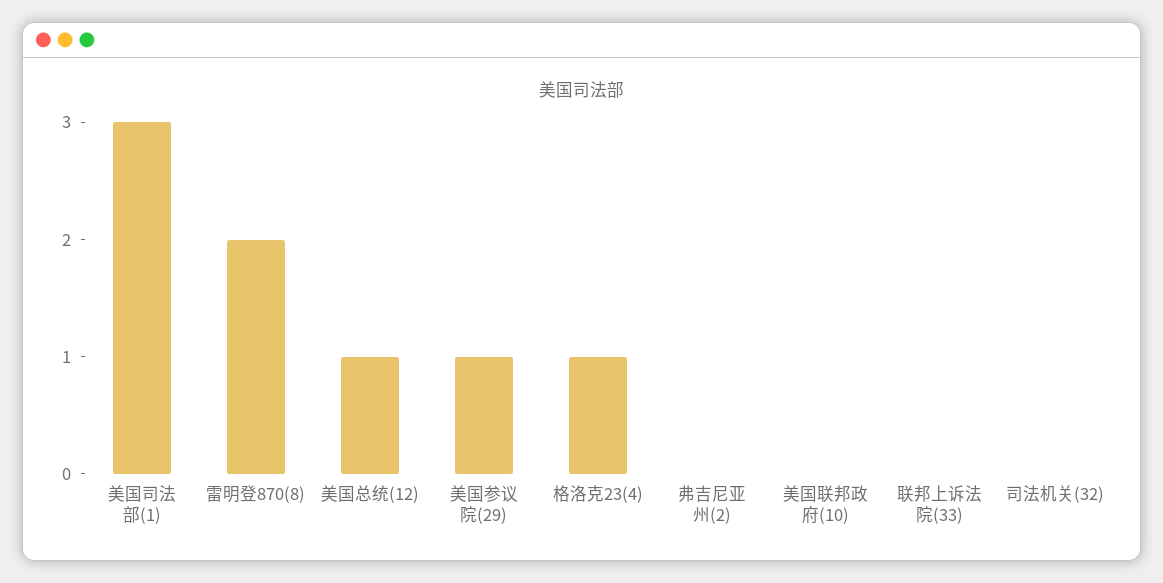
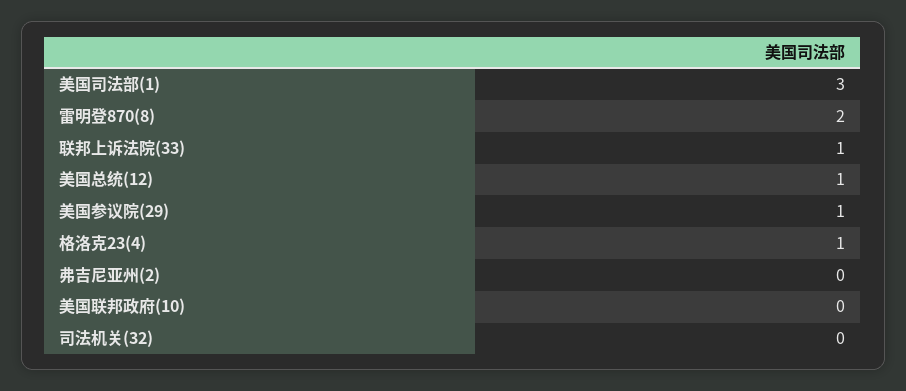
  {
    "美国司法部(1)": 3,
    "雷明登870(8)": 2,
    "美国总统(12)": 1,
    "美国参议院(29)": 1,
    "格洛克23(4)": 1,
    "弗吉尼亚州(2)": 0,
    "美国联邦政府(10)": 0,
-   "联邦上诉法院(33)": 0,
+   "联邦上诉法院(33)": 1,
    "司法机关(32)": 0
  }

